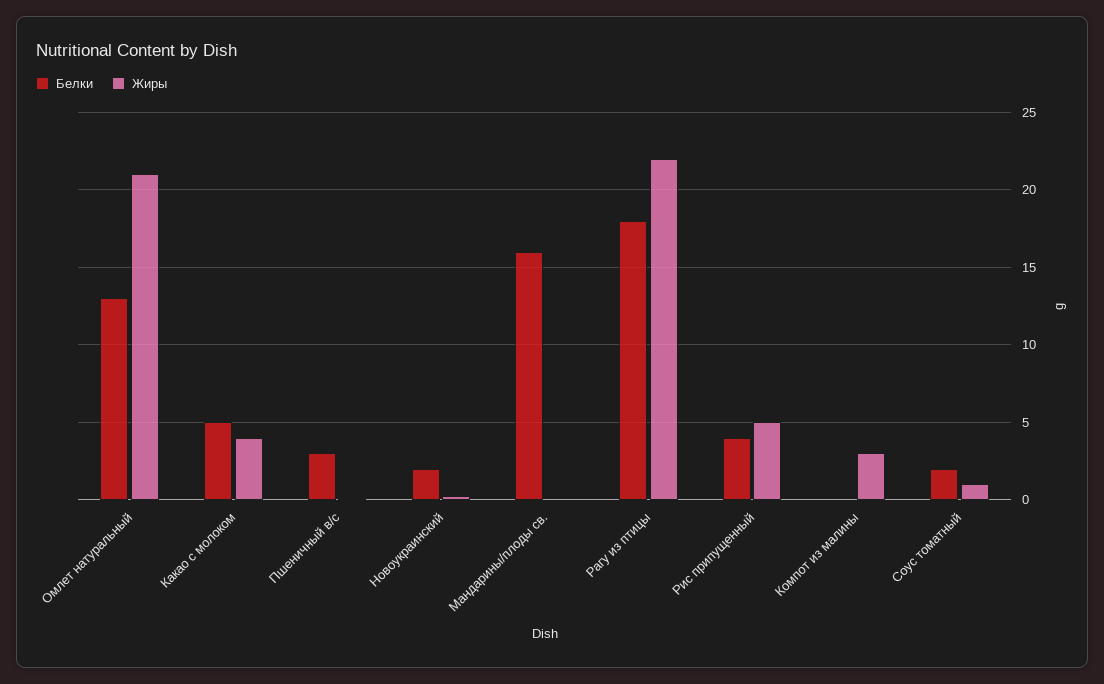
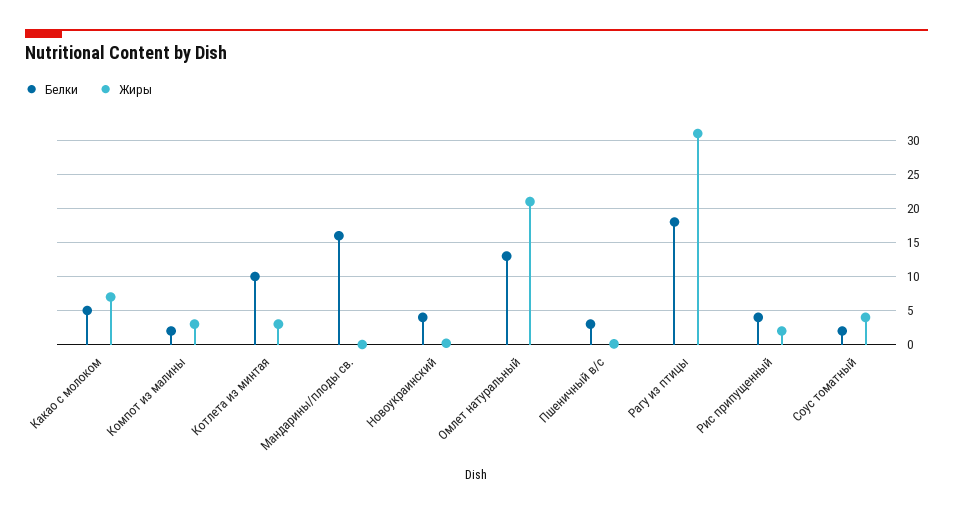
  {
    "Белки": {
      "Омлет натуральный": 13,
      "Какао с молоком": 5,
      "Пшеничный в/с": 3,
-     "Новоукраинский": 2,
+     "Новоукраинский": 4,
      "Мандарины/плоды св.": 16,
      "Рагу из птицы": 18,
      "Рис припущенный": 4,
-     "Компот из малины": 0,
+     "Компот из малины": 2,
-     "Соус томатный": 2
+     "Соус томатный": 2,
+     "Котлета из минтая": 10
    },
    "Жиры": {
      "Омлет натуральный": 21,
-     "Какао с молоком": 4,
+     "Какао с молоком": 7,
      "Пшеничный в/с": 0,
      "Новоукраинский": 0,
      "Мандарины/плоды св.": 0,
-     "Рагу из птицы": 22,
+     "Рагу из птицы": 31,
-     "Рис припущенный": 5,
+     "Рис припущенный": 2,
      "Компот из малины": 3,
-     "Соус томатный": 1
+     "Соус томатный": 4,
+     "Котлета из минтая": 3
    }
  }

